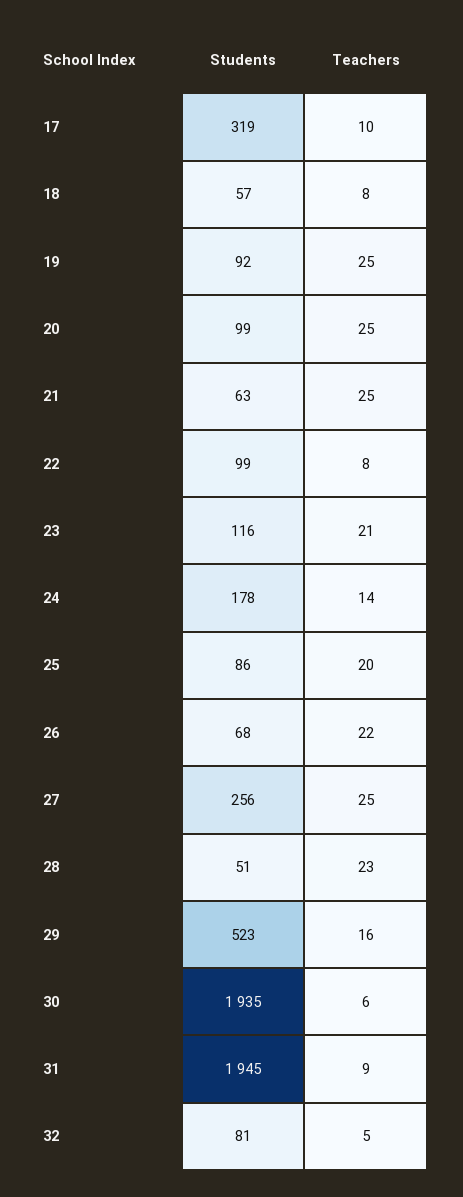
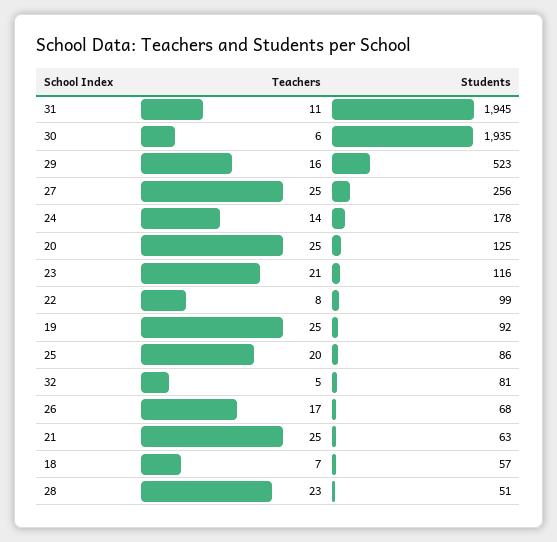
  {
    "Students": {
-     "17": 319,
      "18": 57,
      "19": 92,
-     "20": 99,
+     "20": 125,
      "21": 63,
      "22": 99,
      "23": 116,
      "24": 178,
      "25": 86,
      "26": 68,
      "27": 256,
      "28": 51,
      "29": 523,
      "30": 1935,
      "31": 1945,
      "32": 81
    },
    "Teachers": {
-     "17": 10,
-     "18": 8,
+     "18": 7,
      "19": 25,
      "20": 25,
      "21": 25,
      "22": 8,
      "23": 21,
      "24": 14,
      "25": 20,
-     "26": 22,
+     "26": 17,
      "27": 25,
      "28": 23,
      "29": 16,
      "30": 6,
-     "31": 9,
+     "31": 11,
      "32": 5
    }
  }

